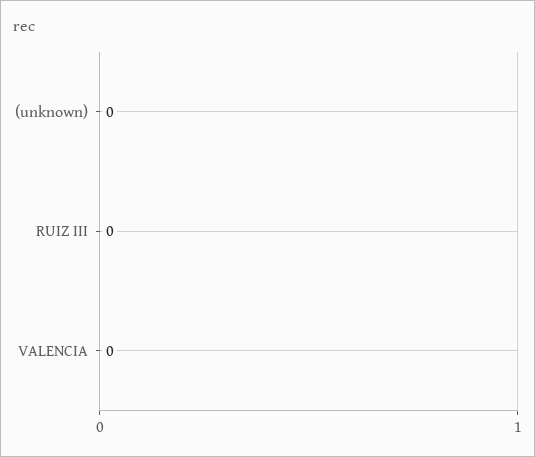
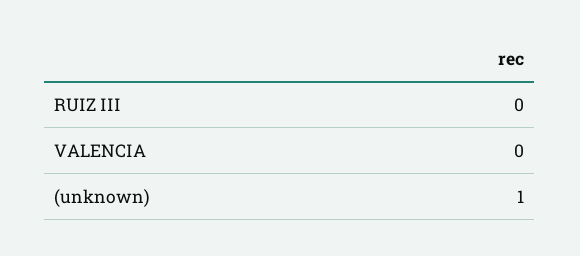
  {
-   "(unknown)": 0,
+   "(unknown)": 1,
    "RUIZ III": 0,
    "VALENCIA": 0
  }

